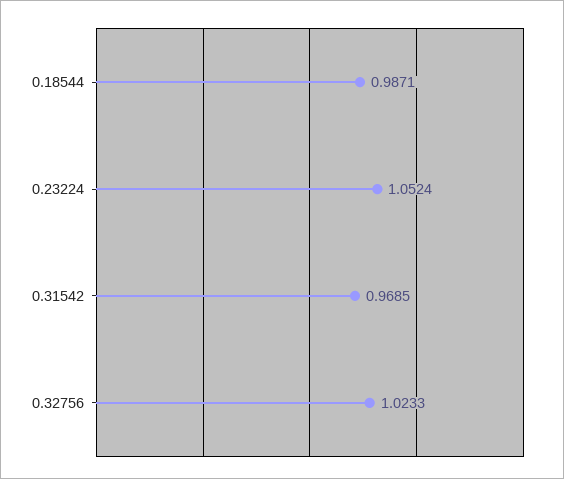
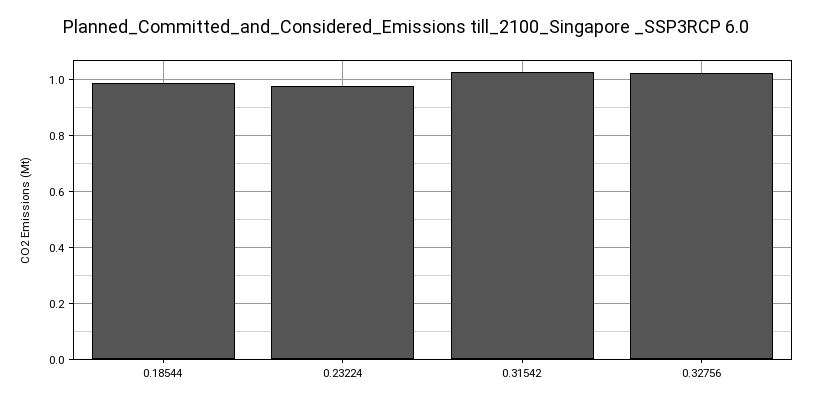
  {
    "0.18544": 0.9871,
-   "0.23224": 1.0524,
+   "0.23224": 0.975,
-   "0.31542": 0.9685,
+   "0.31542": 1.025,
    "0.32756": 1.0233
  }

